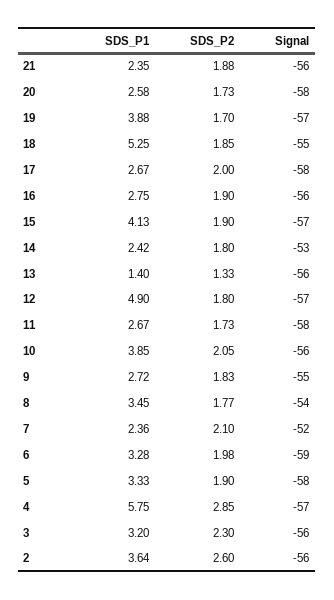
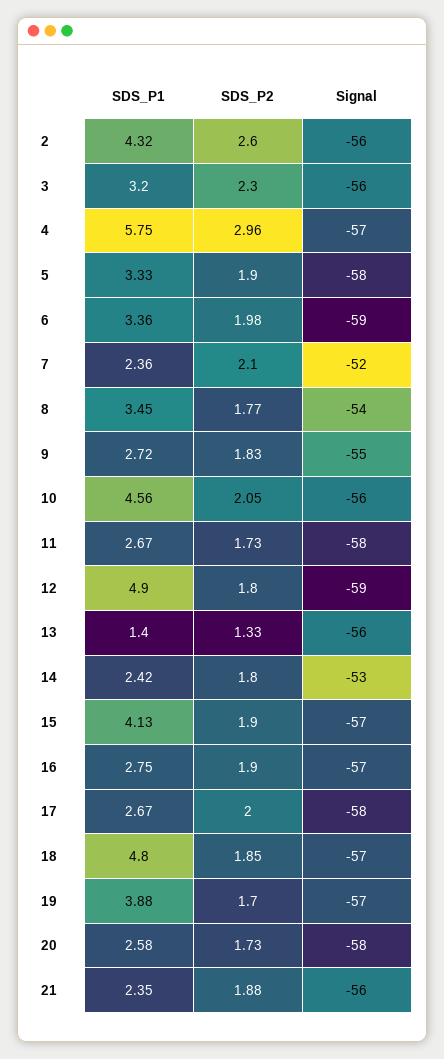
  {
    "SDS_P1": {
      "21": 2.35,
      "20": 2.58,
      "19": 3.88,
-     "18": 5.25,
+     "18": 4.8,
      "17": 2.67,
      "16": 2.75,
      "15": 4.13,
      "14": 2.42,
      "13": 1.4,
      "12": 4.9,
      "11": 2.67,
-     "10": 3.85,
+     "10": 4.56,
      "9": 2.72,
      "8": 3.45,
      "7": 2.36,
-     "6": 3.28,
+     "6": 3.36,
      "5": 3.33,
      "4": 5.75,
      "3": 3.2,
-     "2": 3.64
+     "2": 4.32
    },
    "SDS_P2": {
      "21": 1.88,
      "20": 1.73,
      "19": 1.7,
      "18": 1.85,
      "17": 2,
      "16": 1.9,
      "15": 1.9,
      "14": 1.8,
      "13": 1.33,
      "12": 1.8,
      "11": 1.73,
      "10": 2.05,
      "9": 1.83,
      "8": 1.77,
      "7": 2.1,
      "6": 1.98,
      "5": 1.9,
-     "4": 2.85,
+     "4": 2.96,
      "3": 2.3,
      "2": 2.6
    },
    "Signal": {
      "21": -56,
      "20": -58,
      "19": -57,
-     "18": -55,
+     "18": -57,
      "17": -58,
-     "16": -56,
+     "16": -57,
      "15": -57,
      "14": -53,
      "13": -56,
-     "12": -57,
+     "12": -59,
      "11": -58,
      "10": -56,
      "9": -55,
      "8": -54,
      "7": -52,
      "6": -59,
      "5": -58,
      "4": -57,
      "3": -56,
      "2": -56
    }
  }

